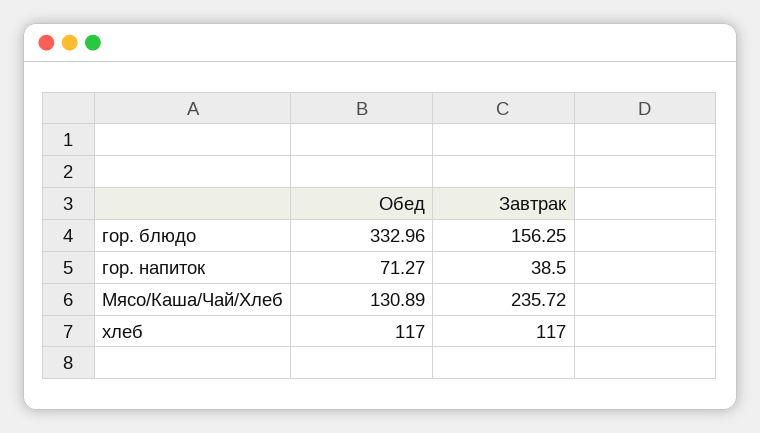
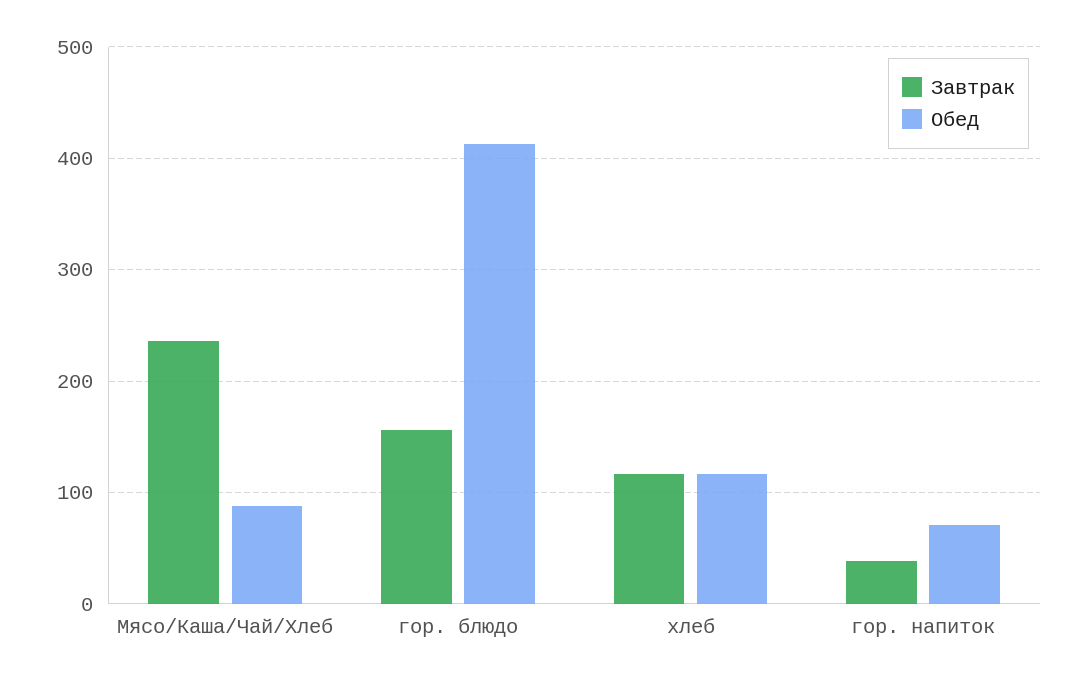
  {
    "Обед": {
-     "гор. блюдо": 332.96,
+     "гор. блюдо": 410,
      "гор. напиток": 71.27,
-     "Мясо/Каша/Чай/Хлеб": 130.89,
+     "Мясо/Каша/Чай/Хлеб": 90,
      "хлеб": 117
    },
    "Завтрак": {
      "гор. блюдо": 156.25,
      "гор. напиток": 38.5,
      "Мясо/Каша/Чай/Хлеб": 235.72,
      "хлеб": 117
    }
  }

